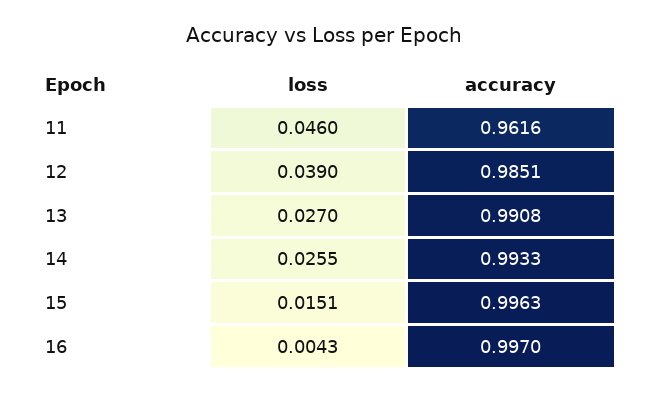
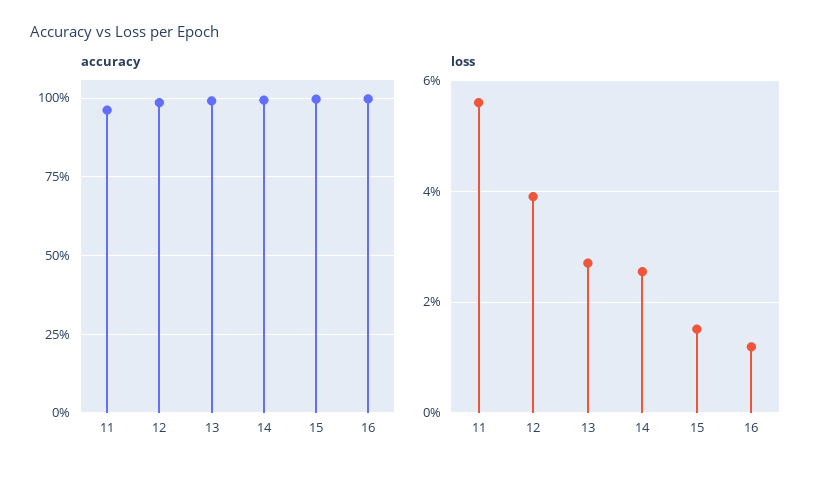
  {
    "loss": {
-     "11": 0.046,
+     "11": 0.056,
      "12": 0.039,
      "13": 0.027,
      "14": 0.0255,
      "15": 0.0151,
-     "16": 0.0043
+     "16": 0.012
    },
    "accuracy": {
      "11": 0.9616,
      "12": 0.9851,
      "13": 0.9908,
      "14": 0.9933,
      "15": 0.9963,
      "16": 0.997
    }
  }

